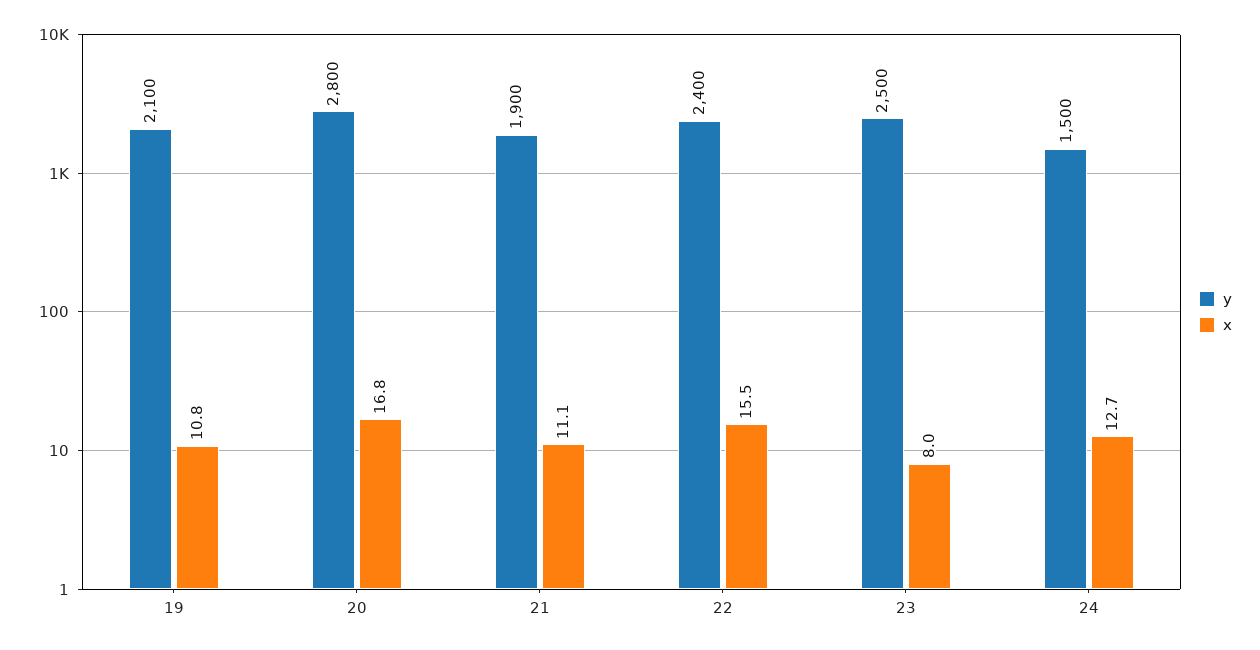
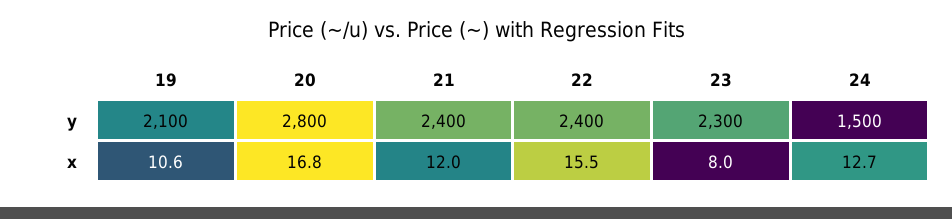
  {
    "y": {
      "19": 2100,
      "20": 2800,
-     "21": 1900,
+     "21": 2400,
      "22": 2400,
-     "23": 2500,
+     "23": 2300,
      "24": 1500
    },
    "x": {
-     "19": 10.8,
+     "19": 10.6,
      "20": 16.8,
-     "21": 11.1,
+     "21": 12,
      "22": 15.5,
      "23": 8,
      "24": 12.7
    }
  }

